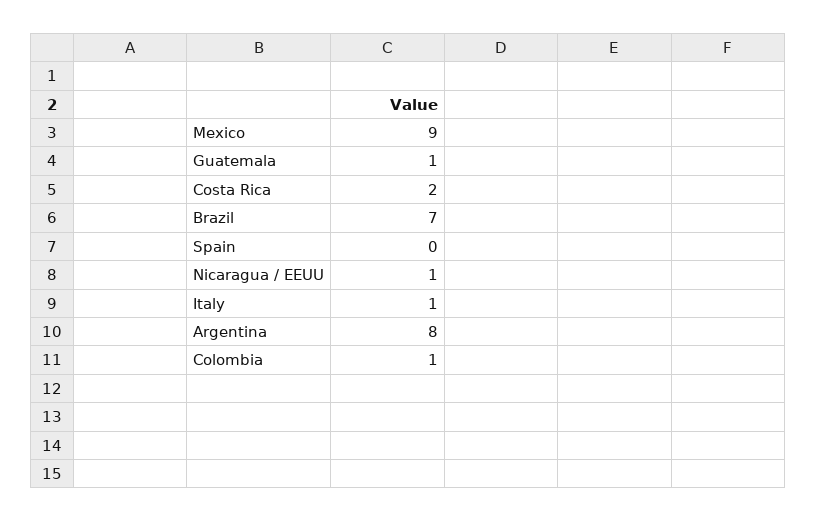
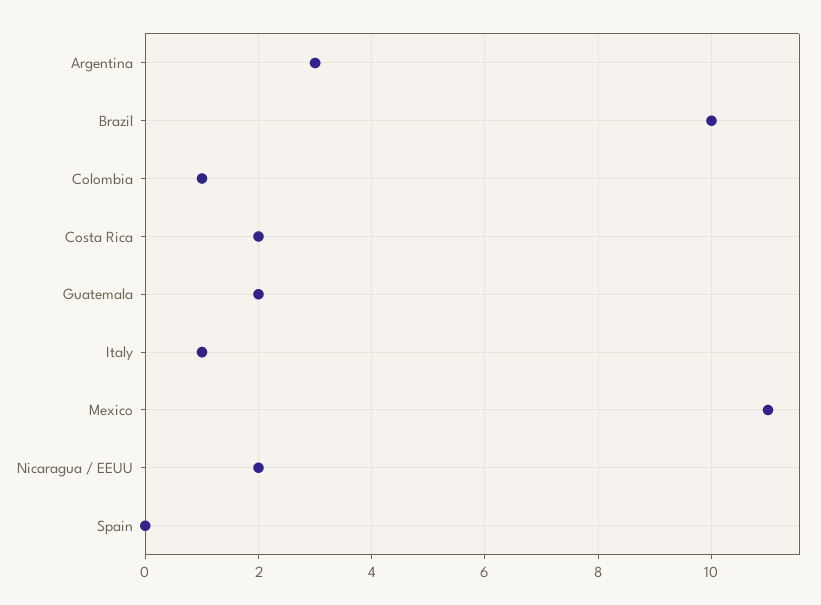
  {
-   "Mexico": 9,
+   "Mexico": 11,
-   "Guatemala": 1,
+   "Guatemala": 2,
    "Costa Rica": 2,
-   "Brazil": 7,
+   "Brazil": 10,
    "Spain": 0,
-   "Nicaragua / EEUU": 1,
+   "Nicaragua / EEUU": 2,
    "Italy": 1,
-   "Argentina": 8,
+   "Argentina": 3,
    "Colombia": 1
  }

